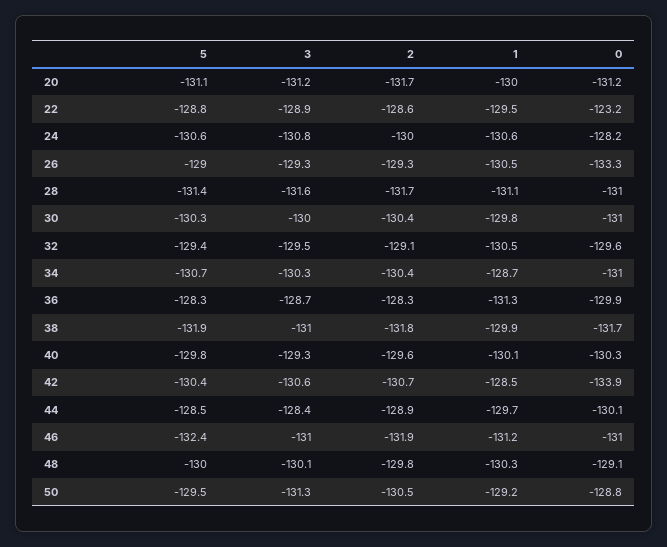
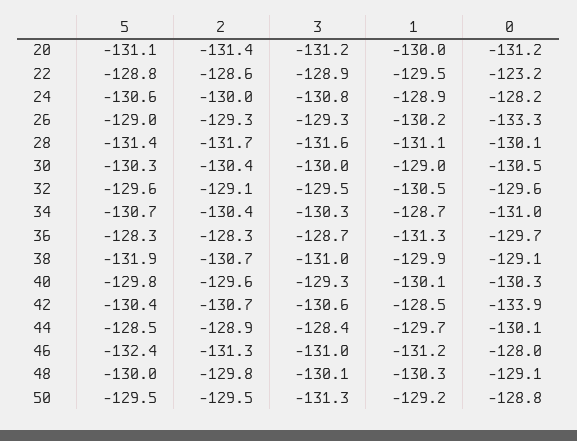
  {
    "5": {
      "20": -131.1,
      "22": -128.8,
      "24": -130.6,
      "26": -129,
      "28": -131.4,
      "30": -130.3,
-     "32": -129.4,
+     "32": -129.6,
      "34": -130.7,
      "36": -128.3,
      "38": -131.9,
      "40": -129.8,
      "42": -130.4,
      "44": -128.5,
      "46": -132.4,
      "48": -130,
      "50": -129.5
    },
    "3": {
      "20": -131.2,
      "22": -128.9,
      "24": -130.8,
      "26": -129.3,
      "28": -131.6,
      "30": -130,
      "32": -129.5,
      "34": -130.3,
      "36": -128.7,
      "38": -131,
      "40": -129.3,
      "42": -130.6,
      "44": -128.4,
      "46": -131,
      "48": -130.1,
      "50": -131.3
    },
    "2": {
-     "20": -131.7,
+     "20": -131.4,
      "22": -128.6,
      "24": -130,
      "26": -129.3,
      "28": -131.7,
      "30": -130.4,
      "32": -129.1,
      "34": -130.4,
      "36": -128.3,
-     "38": -131.8,
+     "38": -130.7,
      "40": -129.6,
      "42": -130.7,
      "44": -128.9,
-     "46": -131.9,
+     "46": -131.3,
      "48": -129.8,
-     "50": -130.5
+     "50": -129.5
    },
    "1": {
      "20": -130,
      "22": -129.5,
-     "24": -130.6,
+     "24": -128.9,
-     "26": -130.5,
+     "26": -130.2,
      "28": -131.1,
-     "30": -129.8,
+     "30": -129,
      "32": -130.5,
      "34": -128.7,
      "36": -131.3,
      "38": -129.9,
      "40": -130.1,
      "42": -128.5,
      "44": -129.7,
      "46": -131.2,
      "48": -130.3,
      "50": -129.2
    },
    "0": {
      "20": -131.2,
      "22": -123.2,
      "24": -128.2,
      "26": -133.3,
-     "28": -131,
+     "28": -130.1,
-     "30": -131,
+     "30": -130.5,
      "32": -129.6,
      "34": -131,
-     "36": -129.9,
+     "36": -129.7,
-     "38": -131.7,
+     "38": -129.1,
      "40": -130.3,
      "42": -133.9,
      "44": -130.1,
-     "46": -131,
+     "46": -128,
      "48": -129.1,
      "50": -128.8
    }
  }

